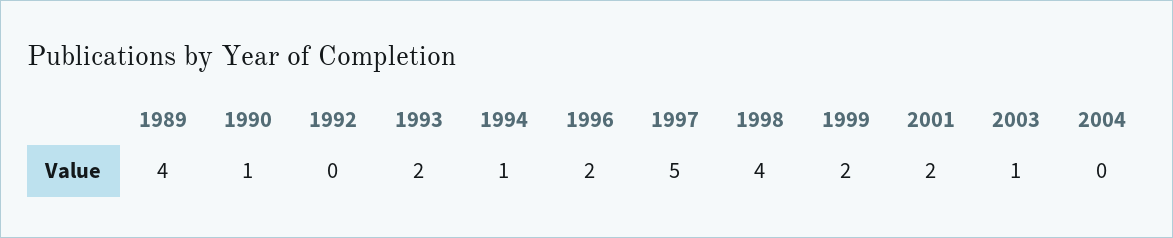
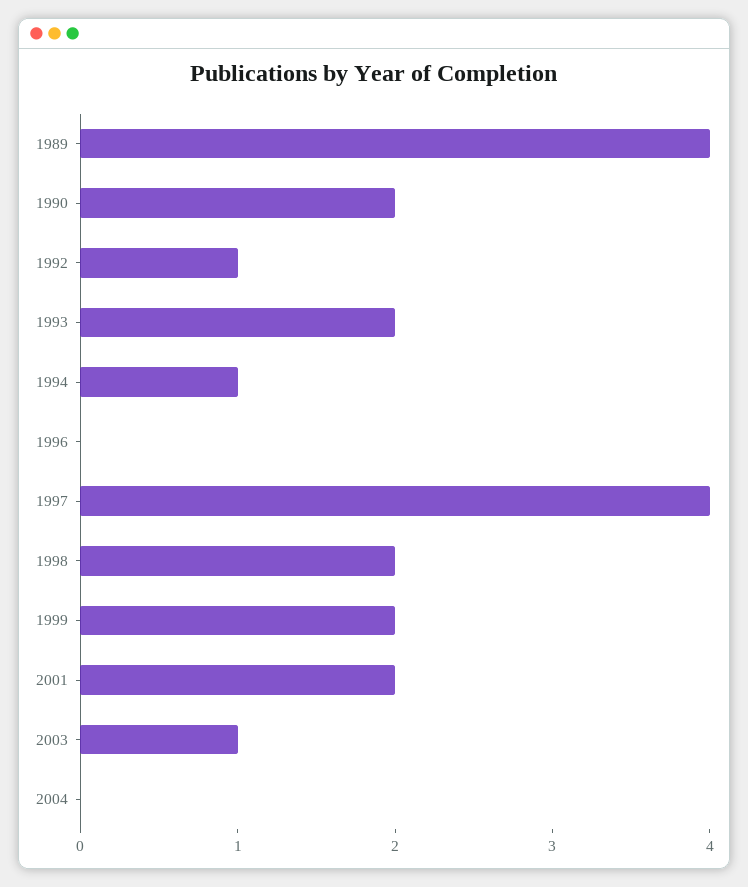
  {
    "1989": 4,
-   "1990": 1,
+   "1990": 2,
-   "1992": 0,
+   "1992": 1,
    "1993": 2,
    "1994": 1,
-   "1996": 2,
+   "1996": 0,
-   "1997": 5,
+   "1997": 4,
-   "1998": 4,
+   "1998": 2,
    "1999": 2,
    "2001": 2,
    "2003": 1,
    "2004": 0
  }

